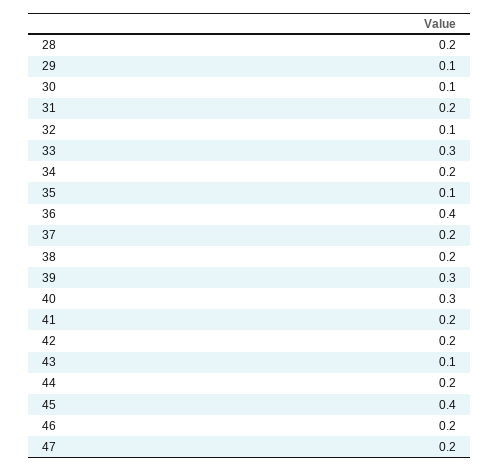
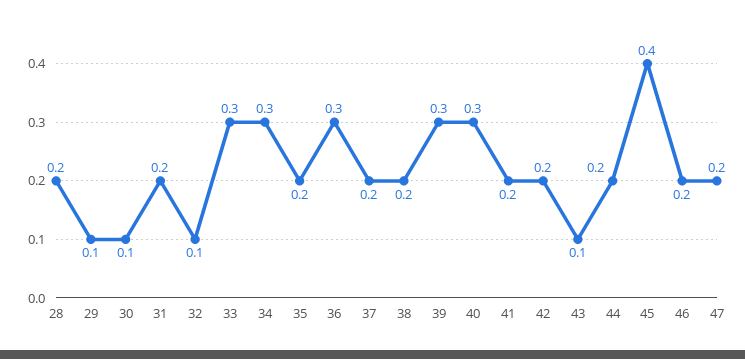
  {
    "28": 0.2,
    "29": 0.1,
    "30": 0.1,
    "31": 0.2,
    "32": 0.1,
    "33": 0.3,
-   "34": 0.2,
+   "34": 0.3,
-   "35": 0.1,
+   "35": 0.2,
-   "36": 0.4,
+   "36": 0.3,
    "37": 0.2,
    "38": 0.2,
    "39": 0.3,
    "40": 0.3,
    "41": 0.2,
    "42": 0.2,
    "43": 0.1,
    "44": 0.2,
    "45": 0.4,
    "46": 0.2,
    "47": 0.2
  }

